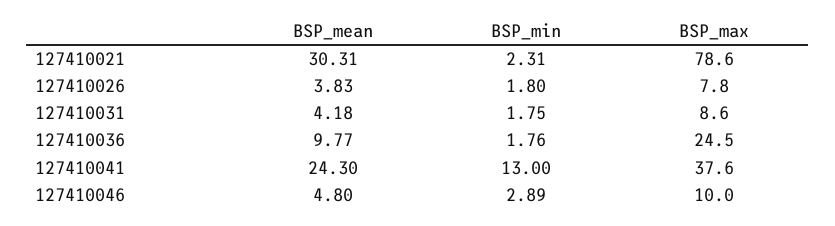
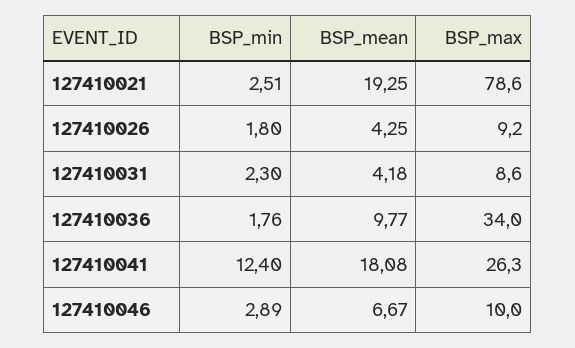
  {
    "BSP_mean": {
-     "127410021": 30.31,
+     "127410021": 19.25,
-     "127410026": 3.83,
+     "127410026": 4.25,
      "127410031": 4.18,
      "127410036": 9.77,
-     "127410041": 24.3,
+     "127410041": 18.08,
-     "127410046": 4.8
+     "127410046": 6.67
    },
    "BSP_min": {
-     "127410021": 2.31,
+     "127410021": 2.51,
      "127410026": 1.8,
-     "127410031": 1.75,
+     "127410031": 2.3,
      "127410036": 1.76,
-     "127410041": 13,
+     "127410041": 12.4,
      "127410046": 2.89
    },
    "BSP_max": {
      "127410021": 78.6,
-     "127410026": 7.8,
+     "127410026": 9.2,
      "127410031": 8.6,
-     "127410036": 24.5,
+     "127410036": 34,
-     "127410041": 37.6,
+     "127410041": 26.3,
      "127410046": 10
    }
  }

